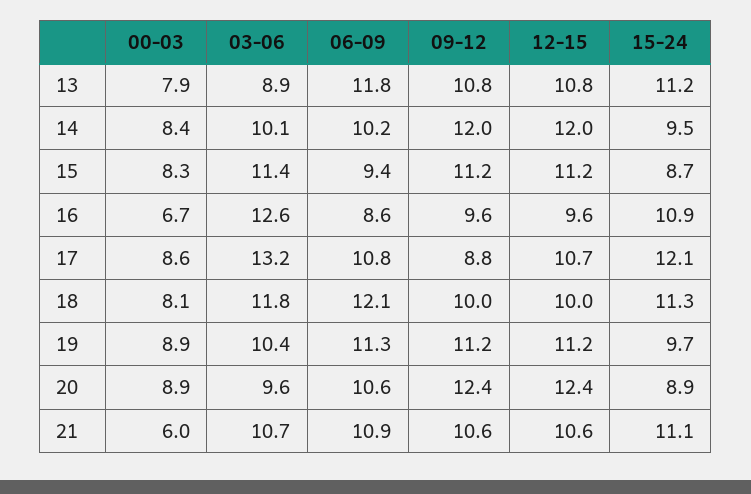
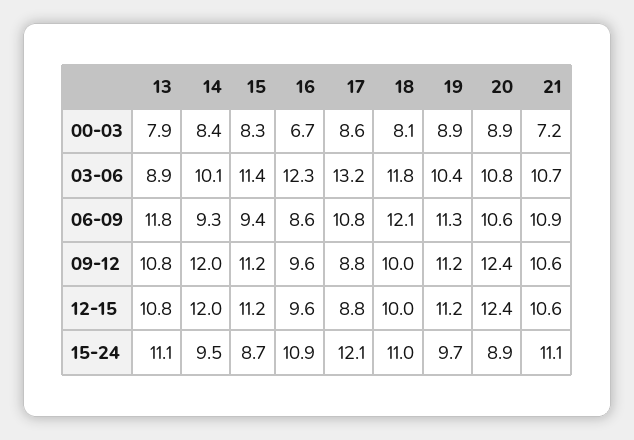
  {
    "00-03": {
      "13": 7.9,
      "14": 8.4,
      "15": 8.3,
      "16": 6.7,
      "17": 8.6,
      "18": 8.1,
      "19": 8.9,
      "20": 8.9,
-     "21": 6
+     "21": 7.2
    },
    "03-06": {
      "13": 8.9,
      "14": 10.1,
      "15": 11.4,
-     "16": 12.6,
+     "16": 12.3,
      "17": 13.2,
      "18": 11.8,
      "19": 10.4,
-     "20": 9.6,
+     "20": 10.8,
      "21": 10.7
    },
    "06-09": {
      "13": 11.8,
-     "14": 10.2,
+     "14": 9.3,
      "15": 9.4,
      "16": 8.6,
      "17": 10.8,
      "18": 12.1,
      "19": 11.3,
      "20": 10.6,
      "21": 10.9
    },
    "09-12": {
      "13": 10.8,
      "14": 12,
      "15": 11.2,
      "16": 9.6,
      "17": 8.8,
      "18": 10,
      "19": 11.2,
      "20": 12.4,
      "21": 10.6
    },
    "12-15": {
      "13": 10.8,
      "14": 12,
      "15": 11.2,
      "16": 9.6,
-     "17": 10.7,
+     "17": 8.8,
      "18": 10,
      "19": 11.2,
      "20": 12.4,
      "21": 10.6
    },
    "15-24": {
-     "13": 11.2,
+     "13": 11.1,
      "14": 9.5,
      "15": 8.7,
      "16": 10.9,
      "17": 12.1,
-     "18": 11.3,
+     "18": 11,
      "19": 9.7,
      "20": 8.9,
      "21": 11.1
    }
  }

